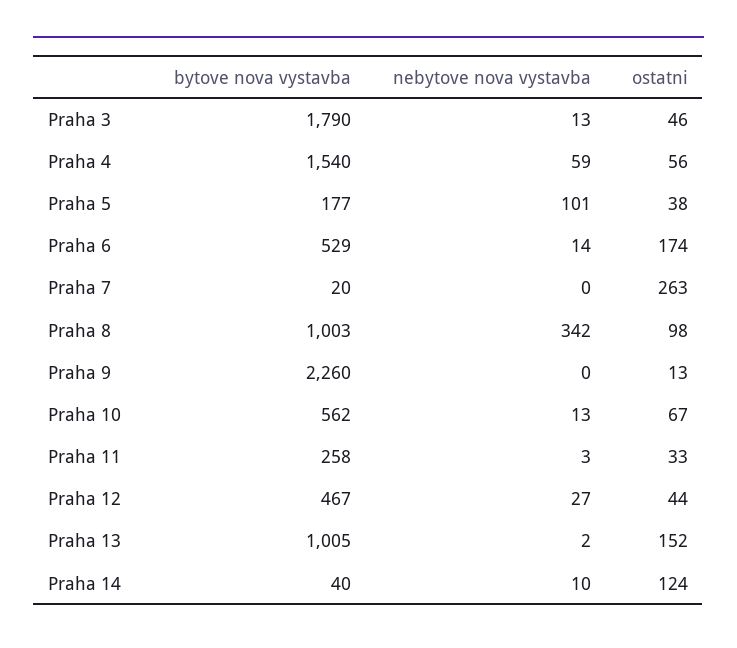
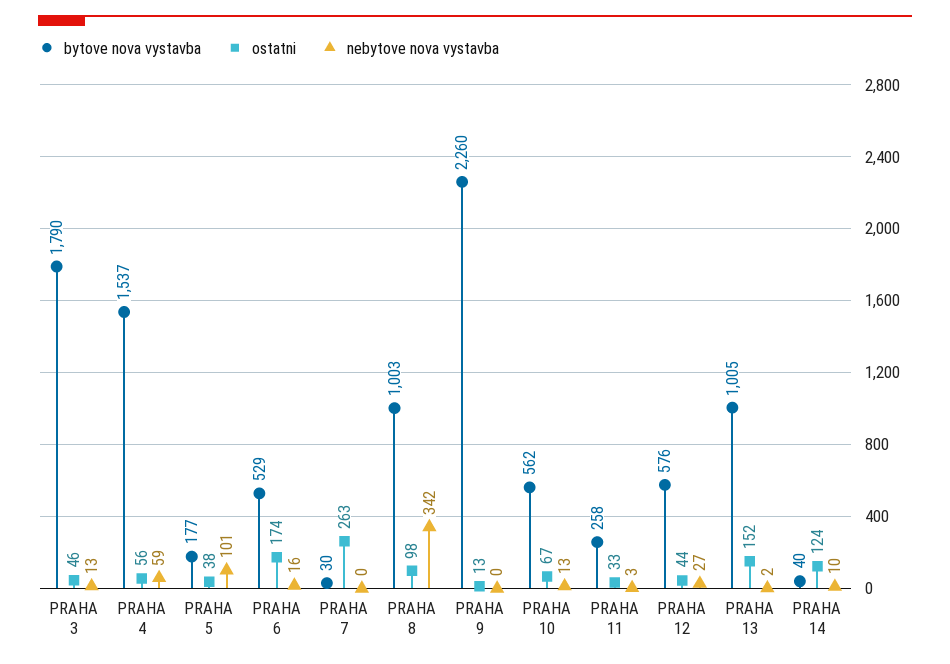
  {
    "bytove nova vystavba": {
      "Praha 3": 1790,
-     "Praha 4": 1540,
+     "Praha 4": 1537,
      "Praha 5": 177,
      "Praha 6": 529,
-     "Praha 7": 20,
+     "Praha 7": 30,
      "Praha 8": 1003,
      "Praha 9": 2260,
      "Praha 10": 562,
      "Praha 11": 258,
-     "Praha 12": 467,
+     "Praha 12": 576,
      "Praha 13": 1005,
      "Praha 14": 40
    },
    "nebytove nova vystavba": {
      "Praha 3": 13,
      "Praha 4": 59,
      "Praha 5": 101,
-     "Praha 6": 14,
+     "Praha 6": 16,
      "Praha 7": 0,
      "Praha 8": 342,
      "Praha 9": 0,
      "Praha 10": 13,
      "Praha 11": 3,
      "Praha 12": 27,
      "Praha 13": 2,
      "Praha 14": 10
    },
    "ostatni": {
      "Praha 3": 46,
      "Praha 4": 56,
      "Praha 5": 38,
      "Praha 6": 174,
      "Praha 7": 263,
      "Praha 8": 98,
      "Praha 9": 13,
      "Praha 10": 67,
      "Praha 11": 33,
      "Praha 12": 44,
      "Praha 13": 152,
      "Praha 14": 124
    }
  }

